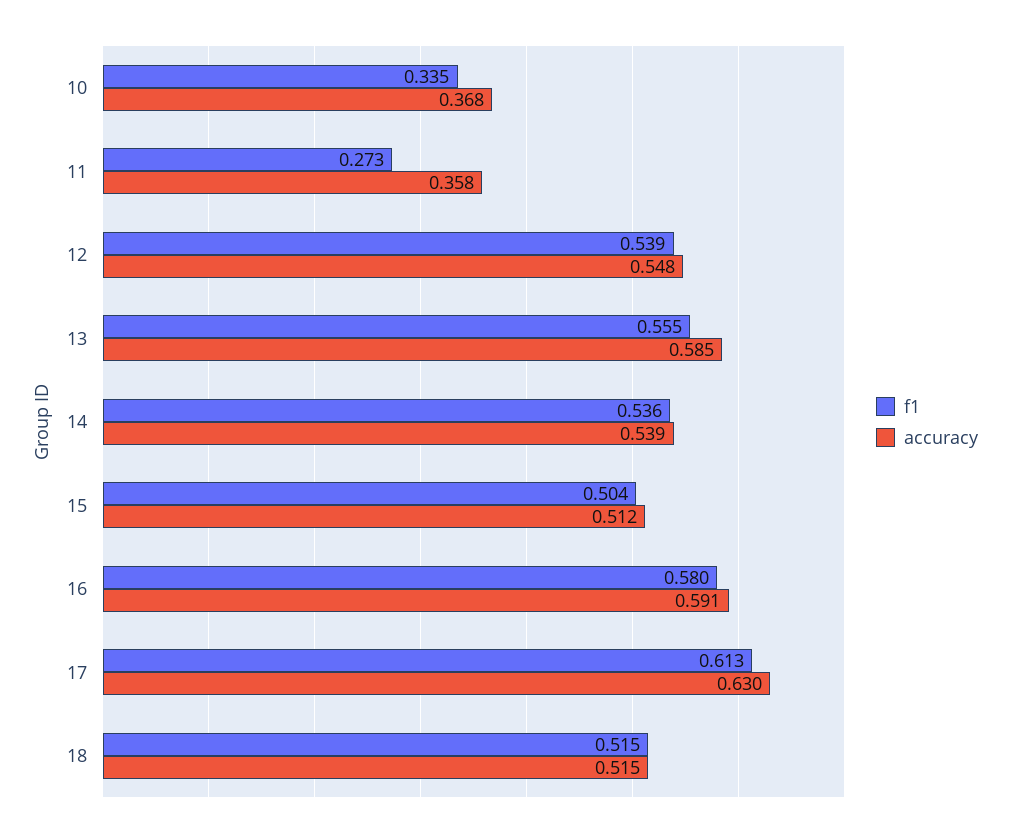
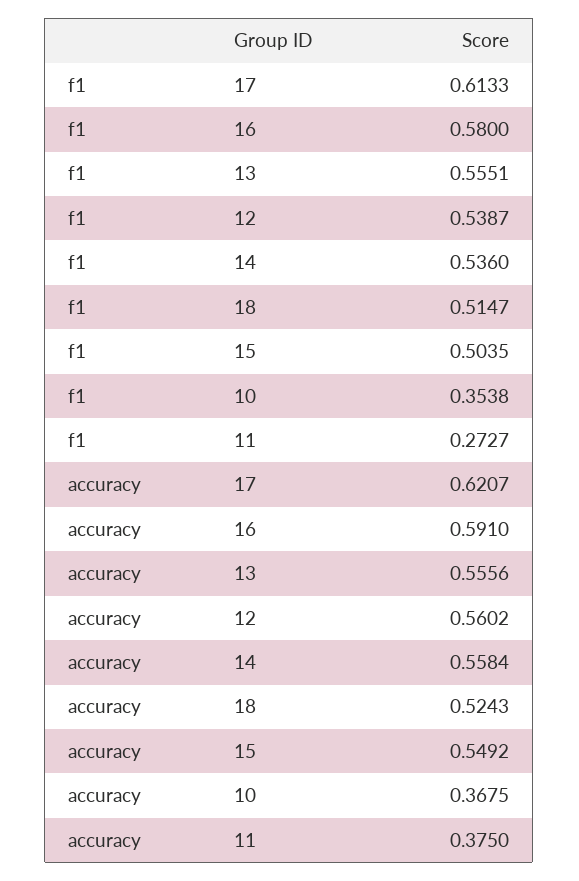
  {
    "f1": {
-     "10": 0.335,
+     "10": 0.3538,
      "11": 0.2727,
      "12": 0.5387,
      "13": 0.5551,
      "14": 0.536,
      "15": 0.5035,
      "16": 0.58,
      "17": 0.6133,
      "18": 0.5147
    },
    "accuracy": {
      "10": 0.3675,
-     "11": 0.358,
+     "11": 0.375,
-     "12": 0.548,
+     "12": 0.5602,
-     "13": 0.585,
+     "13": 0.5556,
-     "14": 0.539,
+     "14": 0.5584,
-     "15": 0.512,
+     "15": 0.5492,
      "16": 0.591,
-     "17": 0.63,
+     "17": 0.6207,
-     "18": 0.515
+     "18": 0.5243
    }
  }

